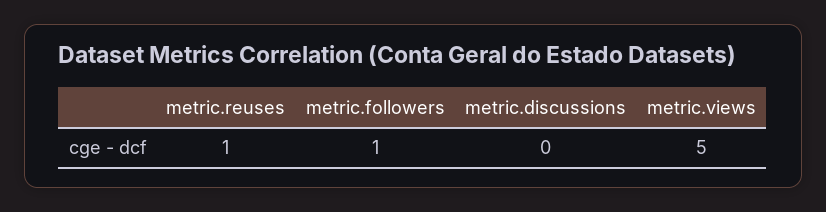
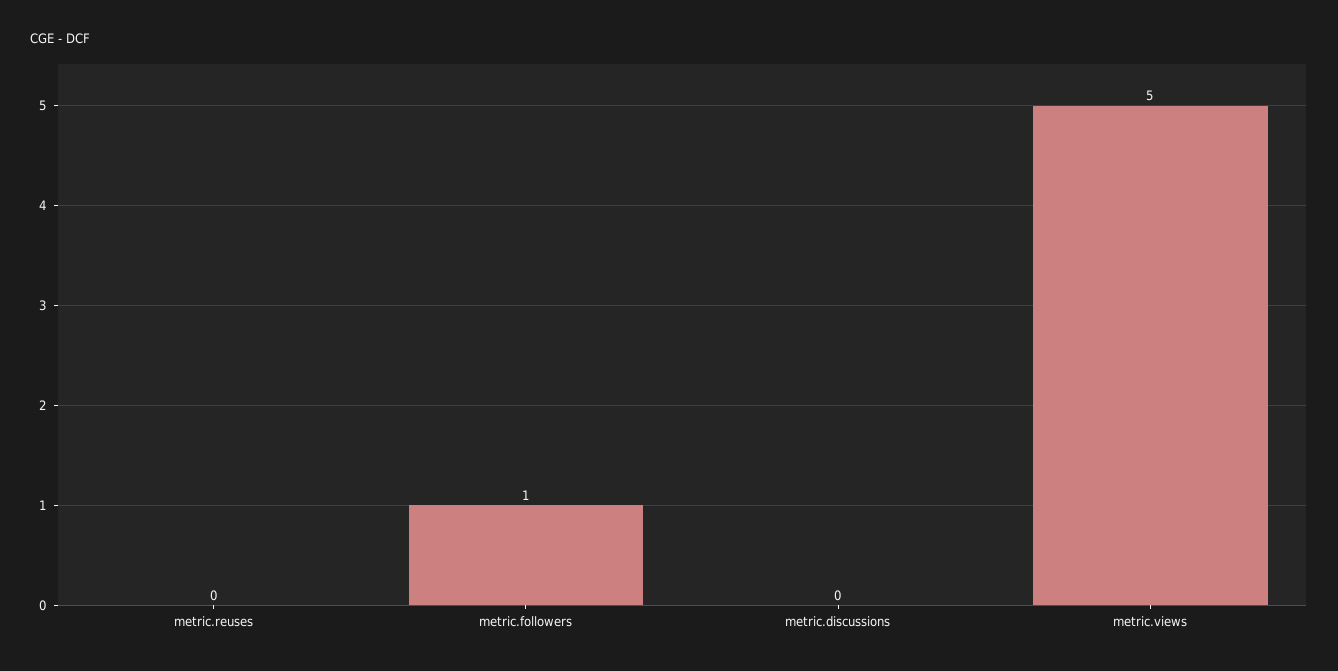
  {
-   "metric.reuses": 1,
+   "metric.reuses": 0,
    "metric.followers": 1,
    "metric.discussions": 0,
    "metric.views": 5
  }

